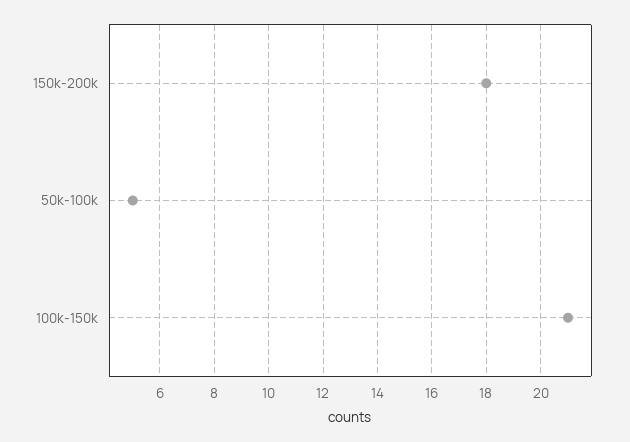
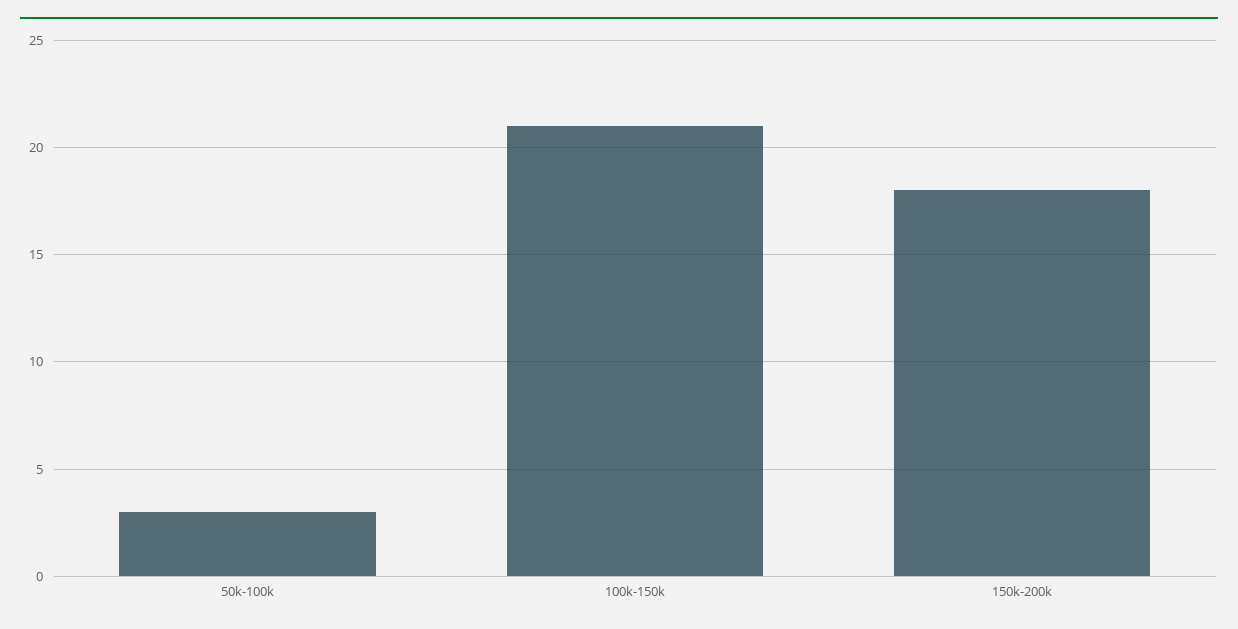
  {
    "150k-200k": 18,
-   "50k-100k": 5,
+   "50k-100k": 3,
    "100k-150k": 21
  }

